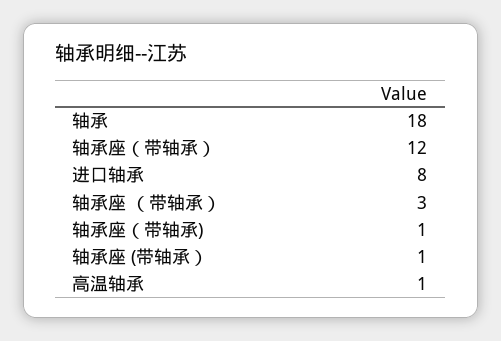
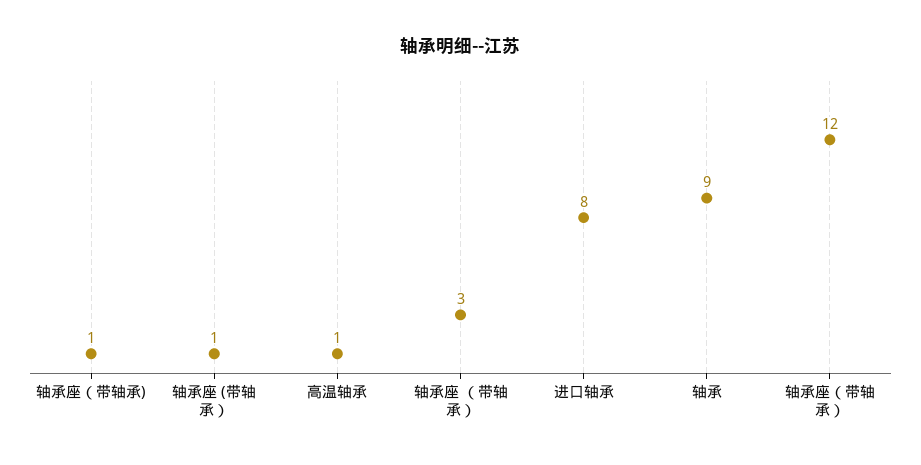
  {
-   "轴承": 18,
+   "轴承": 9,
    "轴承座（带轴承）": 12,
    "进口轴承": 8,
    "轴承座 （带轴承）": 3,
    "轴承座（带轴承)": 1,
    "轴承座 (带轴承）": 1,
    "高温轴承": 1
  }

